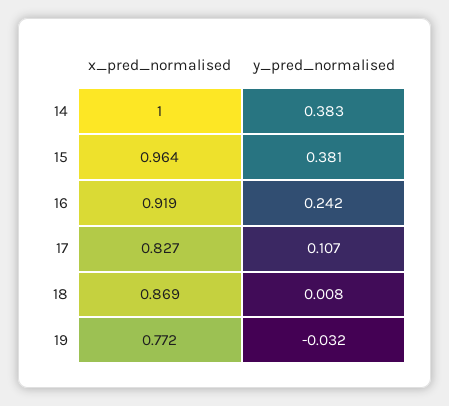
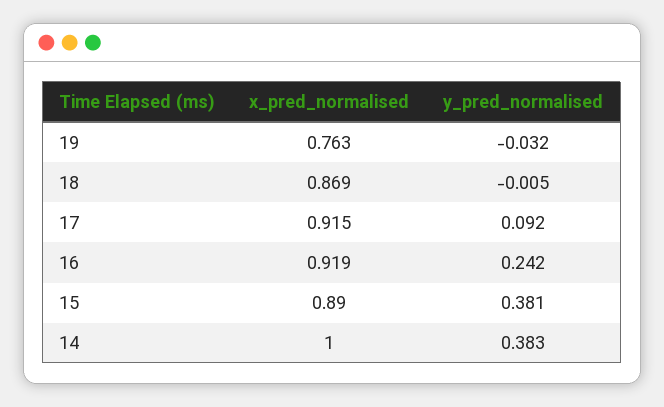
  {
    "x_pred_normalised": {
      "14": 1,
-     "15": 0.964,
+     "15": 0.89,
      "16": 0.919,
-     "17": 0.827,
+     "17": 0.915,
      "18": 0.869,
-     "19": 0.772
+     "19": 0.763
    },
    "y_pred_normalised": {
      "14": 0.383,
      "15": 0.381,
      "16": 0.242,
-     "17": 0.107,
+     "17": 0.092,
-     "18": 0.008,
+     "18": -0.005,
      "19": -0.032
    }
  }

